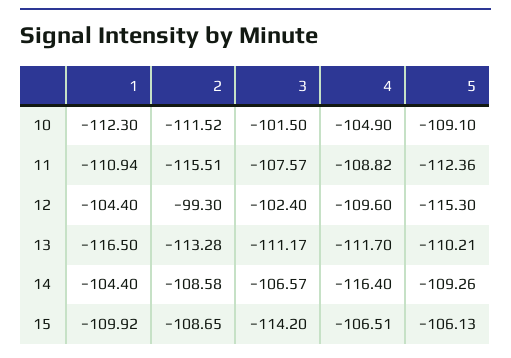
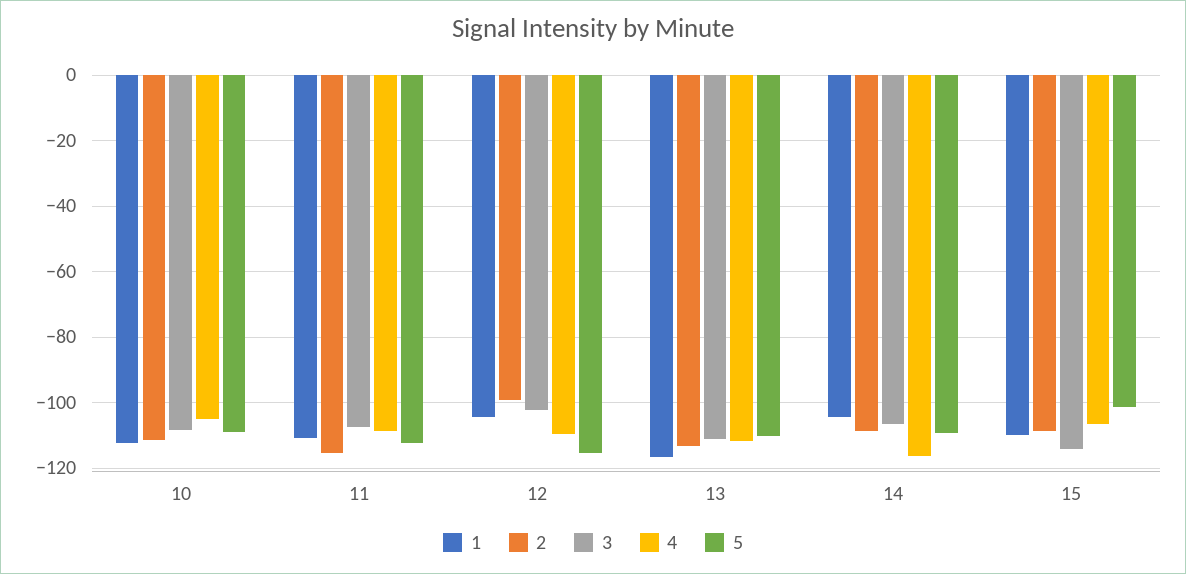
  {
    "1": {
      "10": -112.3,
      "11": -110.94,
      "12": -104.4,
      "13": -116.5,
      "14": -104.4,
      "15": -109.92
    },
    "2": {
      "10": -111.52,
      "11": -115.51,
      "12": -99.3,
      "13": -113.28,
      "14": -108.58,
      "15": -108.65
    },
    "3": {
-     "10": -101.5,
+     "10": -108,
      "11": -107.57,
      "12": -102.4,
      "13": -111.17,
      "14": -106.57,
      "15": -114.2
    },
    "4": {
      "10": -104.9,
      "11": -108.82,
      "12": -109.6,
      "13": -111.7,
      "14": -116.4,
      "15": -106.51
    },
    "5": {
      "10": -109.1,
      "11": -112.36,
      "12": -115.3,
      "13": -110.21,
      "14": -109.26,
-     "15": -106.13
+     "15": -102
    }
  }

